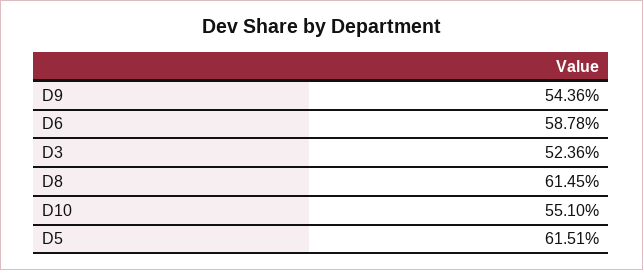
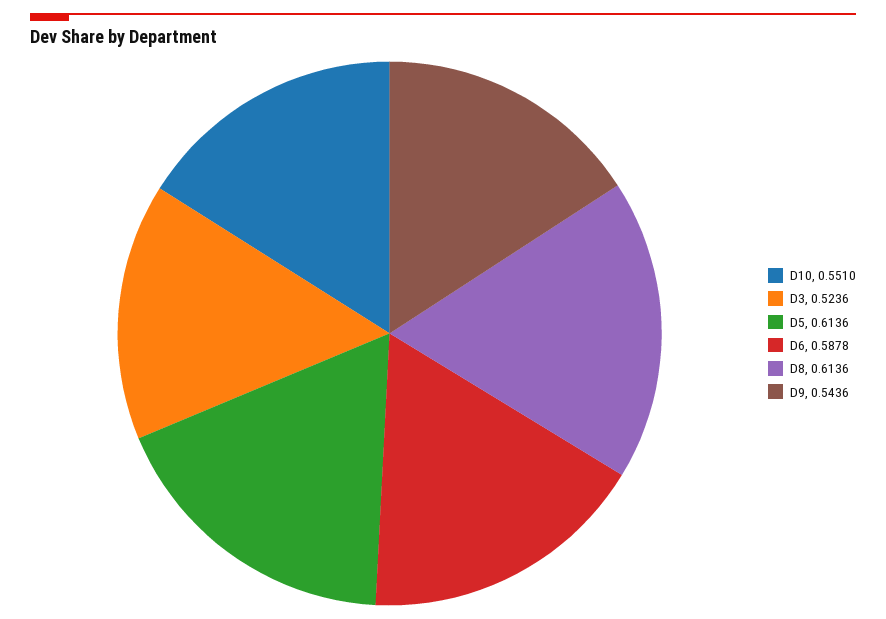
  {
    "D9": 0.5436,
    "D6": 0.5878,
    "D3": 0.5236,
-   "D8": 0.6145,
+   "D8": 0.6136,
    "D10": 0.551,
-   "D5": 0.6151
+   "D5": 0.6136
  }

